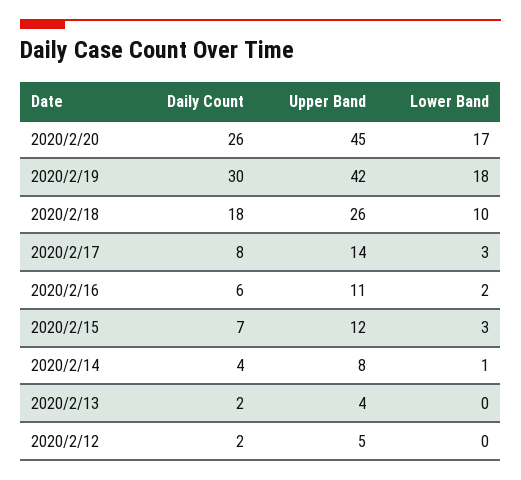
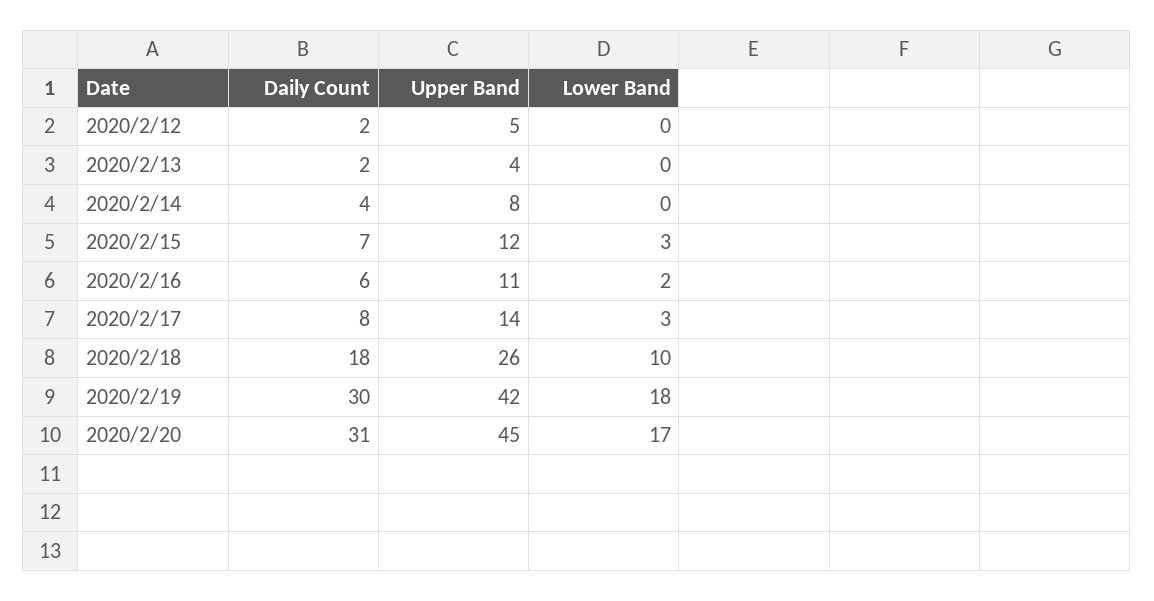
  {
    "Daily Count": {
-     "2020/2/20": 26,
+     "2020/2/20": 31,
      "2020/2/19": 30,
      "2020/2/18": 18,
      "2020/2/17": 8,
      "2020/2/16": 6,
      "2020/2/15": 7,
      "2020/2/14": 4,
      "2020/2/13": 2,
      "2020/2/12": 2
    },
    "Upper Band": {
      "2020/2/20": 45,
      "2020/2/19": 42,
      "2020/2/18": 26,
      "2020/2/17": 14,
      "2020/2/16": 11,
      "2020/2/15": 12,
      "2020/2/14": 8,
      "2020/2/13": 4,
      "2020/2/12": 5
    },
    "Lower Band": {
      "2020/2/20": 17,
      "2020/2/19": 18,
      "2020/2/18": 10,
      "2020/2/17": 3,
      "2020/2/16": 2,
      "2020/2/15": 3,
-     "2020/2/14": 1,
+     "2020/2/14": 0,
      "2020/2/13": 0,
      "2020/2/12": 0
    }
  }

